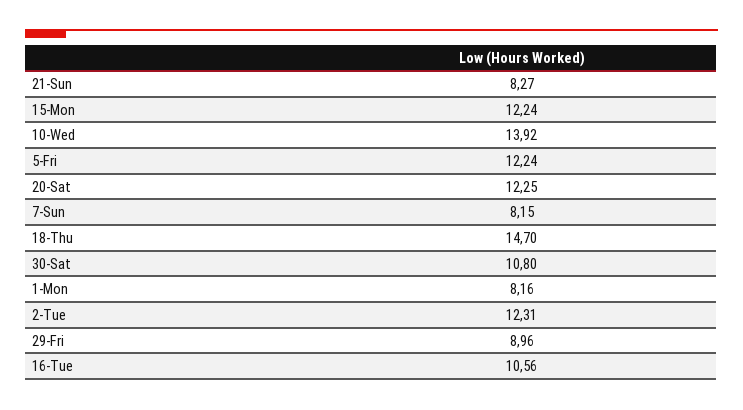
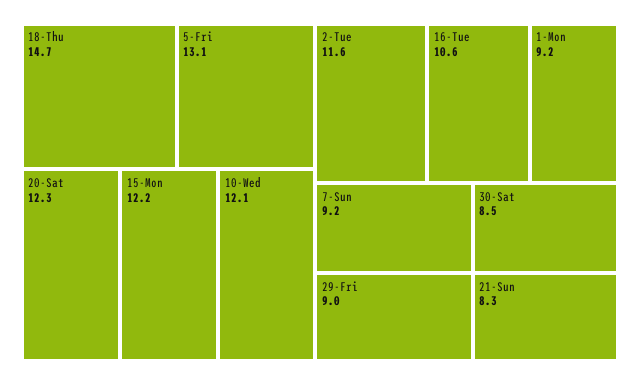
  {
    "21-Sun": 8.27,
    "15-Mon": 12.24,
-   "10-Wed": 13.92,
+   "10-Wed": 12.1,
-   "5-Fri": 12.24,
+   "5-Fri": 13.1,
    "20-Sat": 12.25,
-   "7-Sun": 8.15,
+   "7-Sun": 9.2,
    "18-Thu": 14.7,
-   "30-Sat": 10.8,
+   "30-Sat": 8.5,
-   "1-Mon": 8.16,
+   "1-Mon": 9.2,
-   "2-Tue": 12.31,
+   "2-Tue": 11.6,
    "29-Fri": 8.96,
    "16-Tue": 10.56
  }

